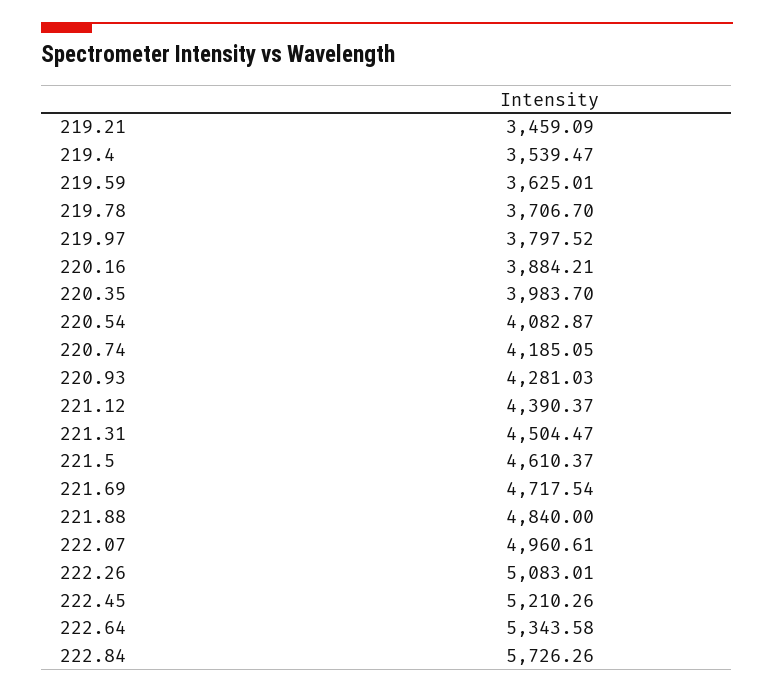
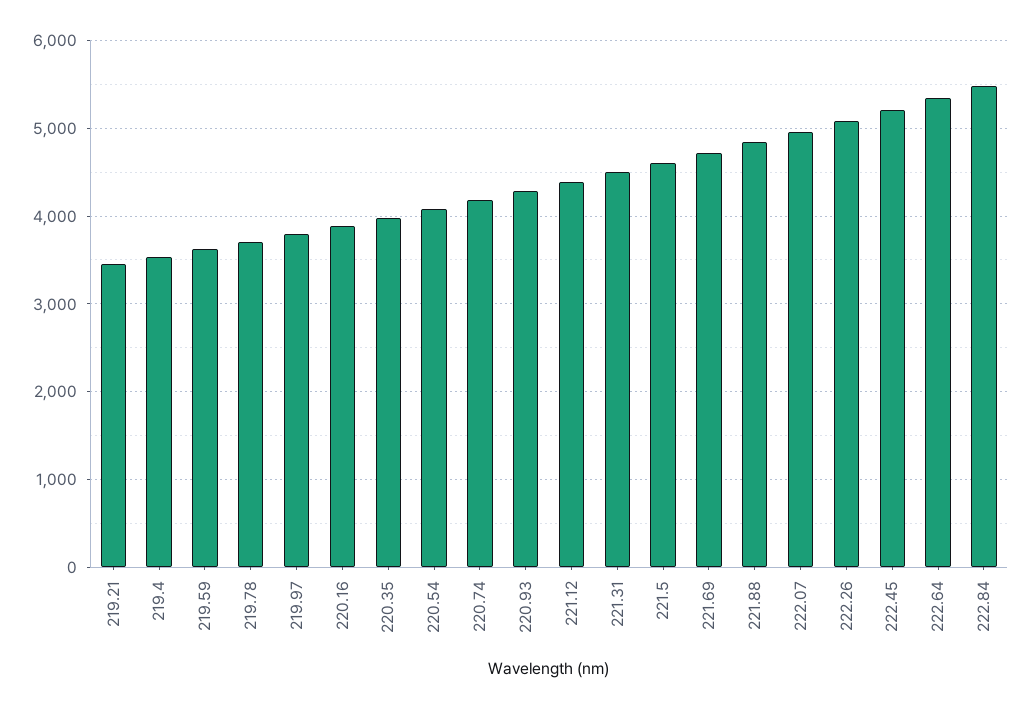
  {
    "219.21": 3459.09,
    "219.4": 3539.47,
    "219.59": 3625.01,
    "219.78": 3706.7,
    "219.97": 3797.52,
    "220.16": 3884.21,
    "220.35": 3983.7,
    "220.54": 4082.87,
    "220.74": 4185.05,
    "220.93": 4281.03,
    "221.12": 4390.37,
    "221.31": 4504.47,
    "221.5": 4610.37,
    "221.69": 4717.54,
    "221.88": 4840,
    "222.07": 4960.61,
    "222.26": 5083.01,
    "222.45": 5210.26,
    "222.64": 5343.58,
-   "222.84": 5726.26
+   "222.84": 5500
  }

